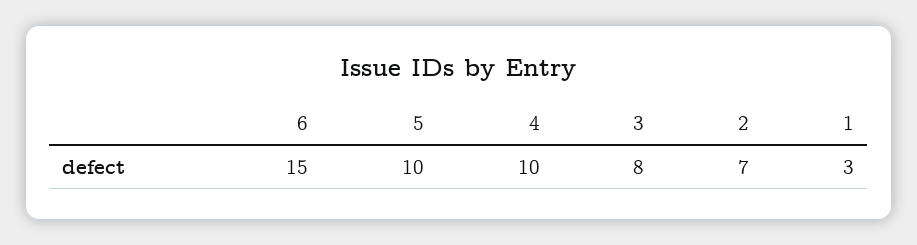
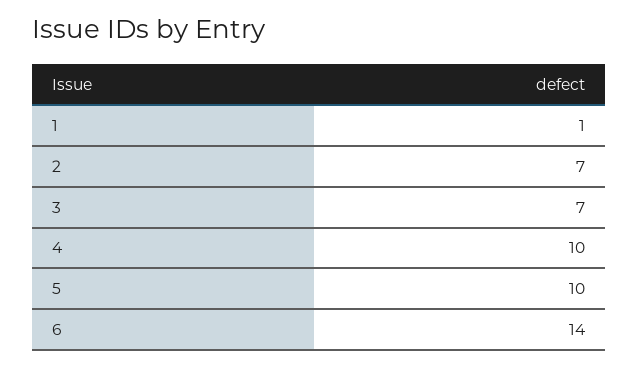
  {
-   "6": 15,
+   "6": 14,
    "5": 10,
    "4": 10,
-   "3": 8,
+   "3": 7,
    "2": 7,
-   "1": 3
+   "1": 1
  }

